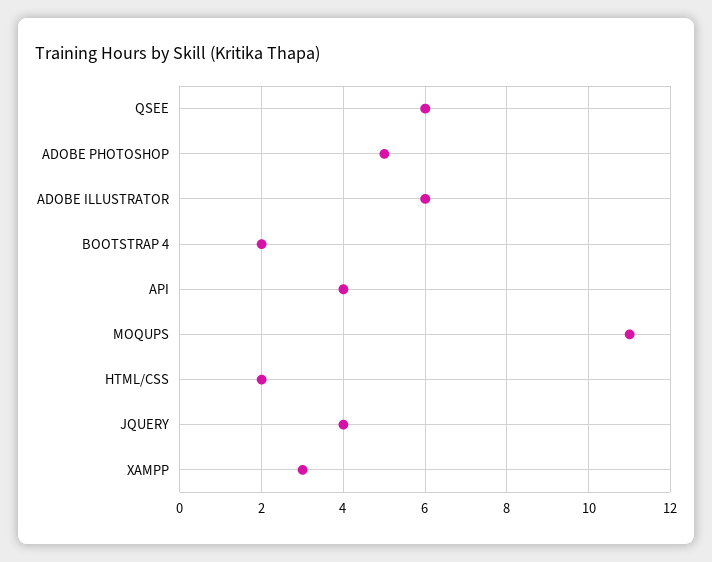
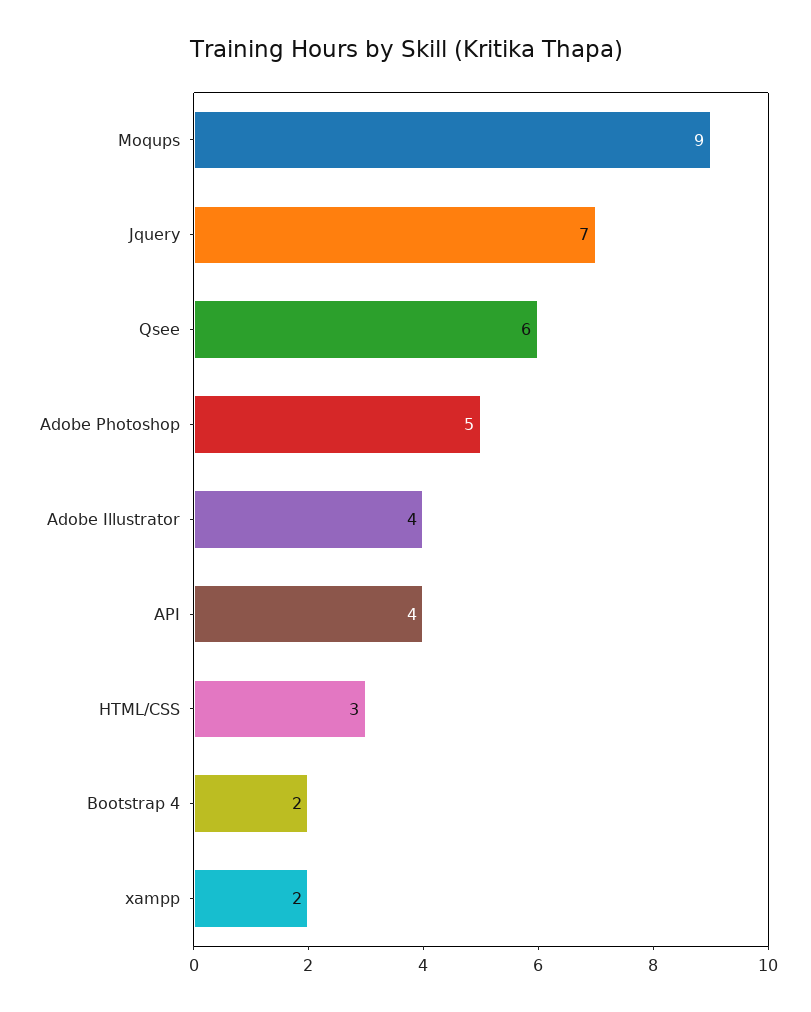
  {
    "QSEE": 6,
    "ADOBE PHOTOSHOP": 5,
-   "ADOBE ILLUSTRATOR": 6,
+   "ADOBE ILLUSTRATOR": 4,
    "BOOTSTRAP 4": 2,
    "API": 4,
-   "MOQUPS": 11,
+   "MOQUPS": 9,
-   "HTML/CSS": 2,
+   "HTML/CSS": 3,
-   "JQUERY": 4,
+   "JQUERY": 7,
-   "XAMPP": 3
+   "XAMPP": 2
  }

